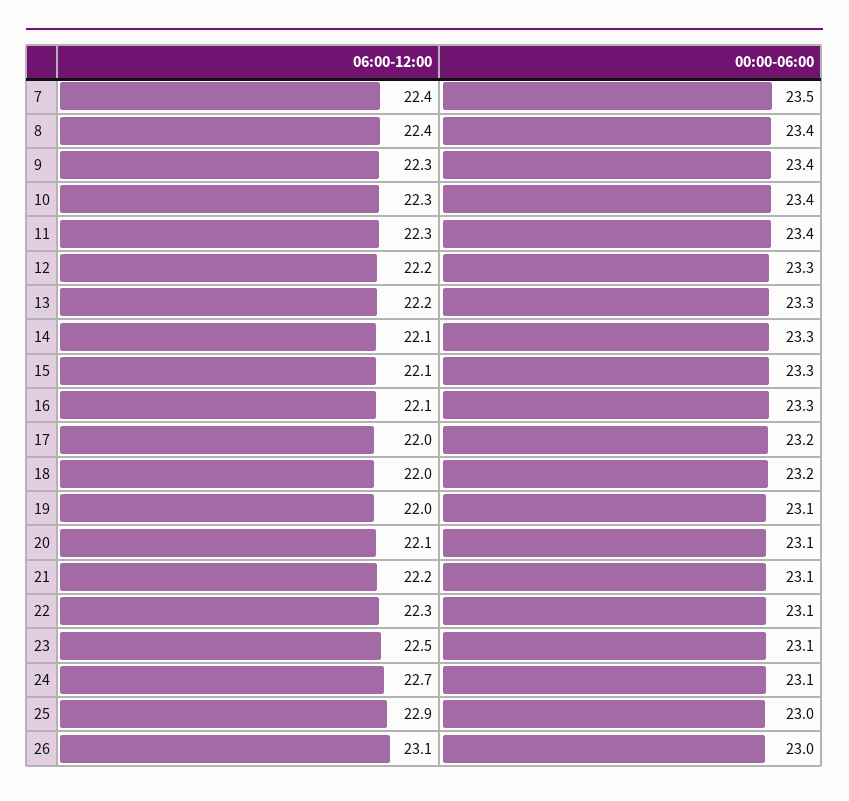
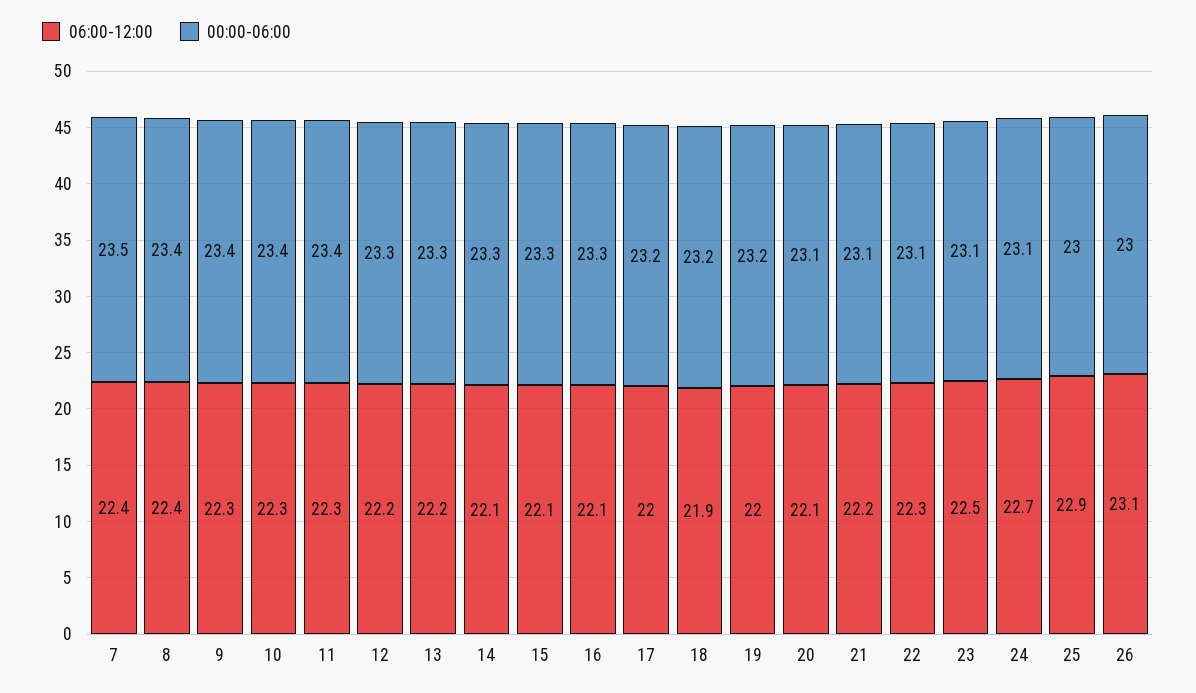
  {
    "06:00-12:00": {
      "7": 22.4,
      "8": 22.4,
      "9": 22.3,
      "10": 22.3,
      "11": 22.3,
      "12": 22.2,
      "13": 22.2,
      "14": 22.1,
      "15": 22.1,
      "16": 22.1,
      "17": 22,
-     "18": 22,
+     "18": 21.9,
      "19": 22,
      "20": 22.1,
      "21": 22.2,
      "22": 22.3,
      "23": 22.5,
      "24": 22.7,
      "25": 22.9,
      "26": 23.1
    },
    "00:00-06:00": {
      "7": 23.5,
      "8": 23.4,
      "9": 23.4,
      "10": 23.4,
      "11": 23.4,
      "12": 23.3,
      "13": 23.3,
      "14": 23.3,
      "15": 23.3,
      "16": 23.3,
      "17": 23.2,
      "18": 23.2,
-     "19": 23.1,
+     "19": 23.2,
      "20": 23.1,
      "21": 23.1,
      "22": 23.1,
      "23": 23.1,
      "24": 23.1,
      "25": 23,
      "26": 23
    }
  }

